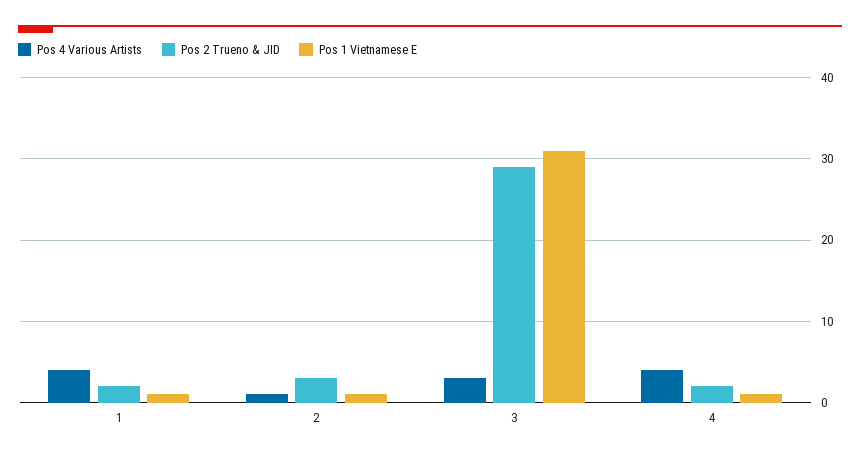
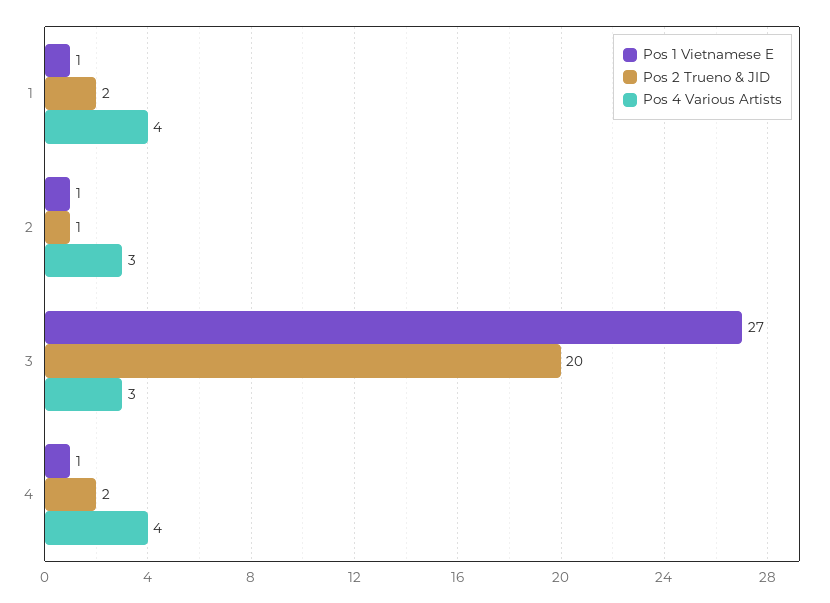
  {
    "Pos 4 Various Artists": {
      "1": 4,
-     "2": 1,
+     "2": 3,
      "3": 3,
      "4": 4
    },
    "Pos 2 Trueno & JID": {
      "1": 2,
-     "2": 3,
+     "2": 1,
-     "3": 29,
+     "3": 20,
      "4": 2
    },
    "Pos 1 Vietnamese E": {
      "1": 1,
      "2": 1,
-     "3": 31,
+     "3": 27,
      "4": 1
    }
  }

